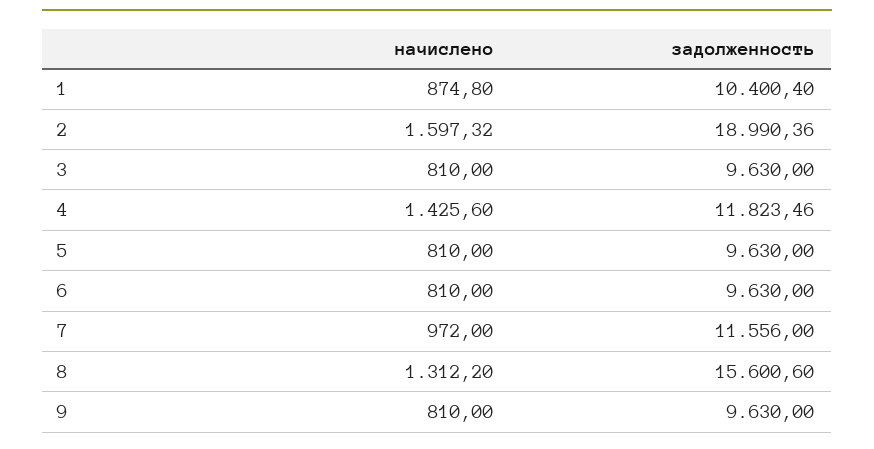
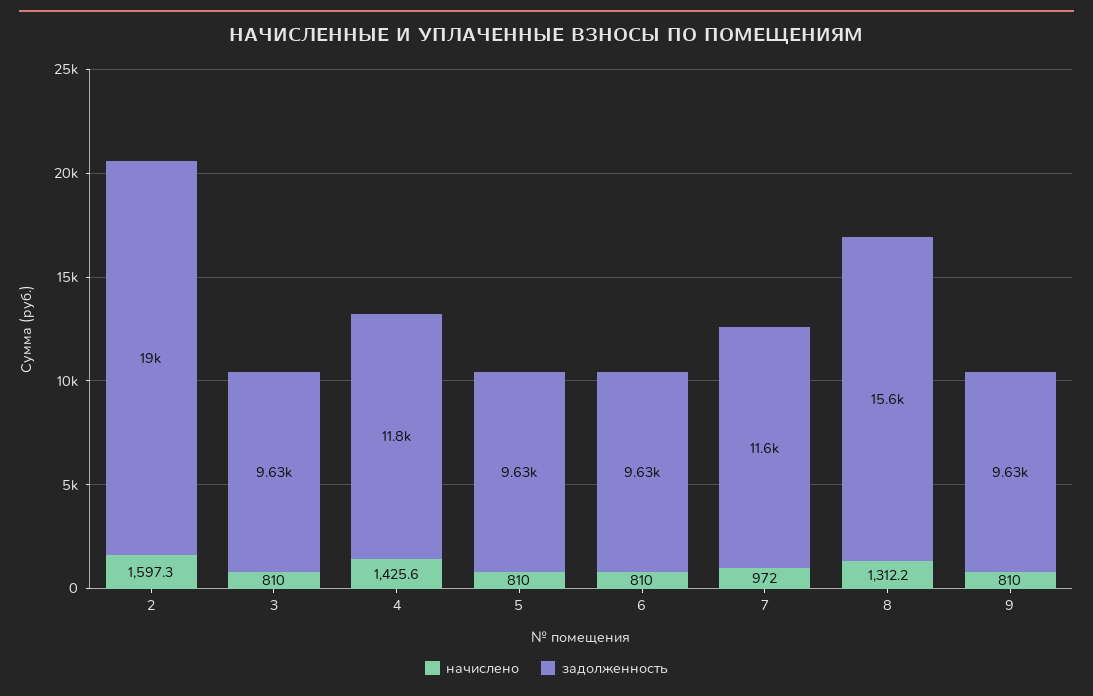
  {
    "начислено": {
-     "1": 874.8,
      "2": 1597.32,
      "3": 810,
      "4": 1425.6,
      "5": 810,
      "6": 810,
      "7": 972,
      "8": 1312.2,
      "9": 810
    },
    "задолженность": {
-     "1": 10400.4,
      "2": 18990.36,
      "3": 9630,
      "4": 11823.46,
      "5": 9630,
      "6": 9630,
      "7": 11556,
      "8": 15600.6,
      "9": 9630
    }
  }

